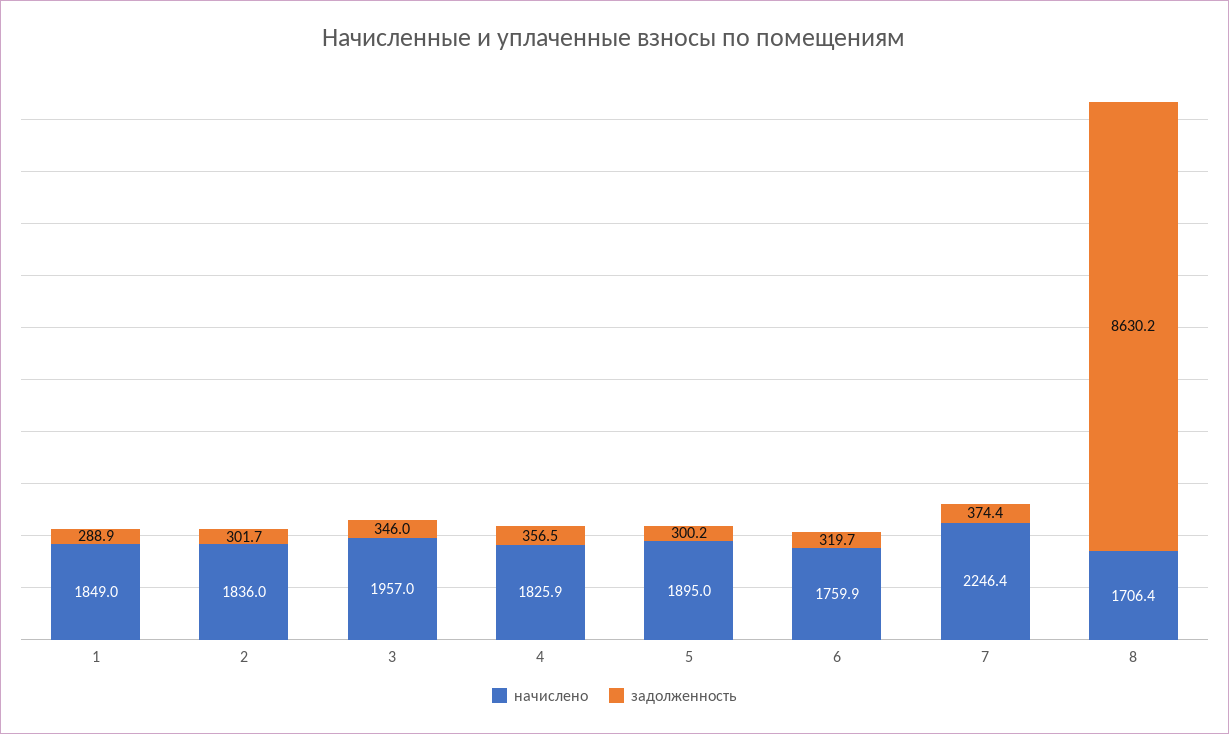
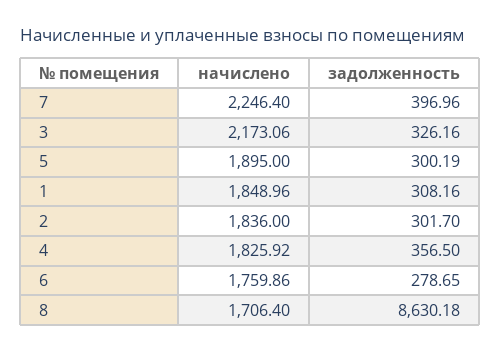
  {
    "начислено": {
      "1": 1848.96,
      "2": 1836,
-     "3": 1957,
+     "3": 2173.06,
      "4": 1825.92,
      "5": 1895,
      "6": 1759.86,
      "7": 2246.4,
      "8": 1706.4
    },
    "задолженность": {
-     "1": 288.9,
+     "1": 308.16,
      "2": 301.7,
-     "3": 346,
+     "3": 326.16,
      "4": 356.5,
      "5": 300.19,
-     "6": 319.7,
+     "6": 278.65,
-     "7": 374.4,
+     "7": 396.96,
      "8": 8630.18
    }
  }

